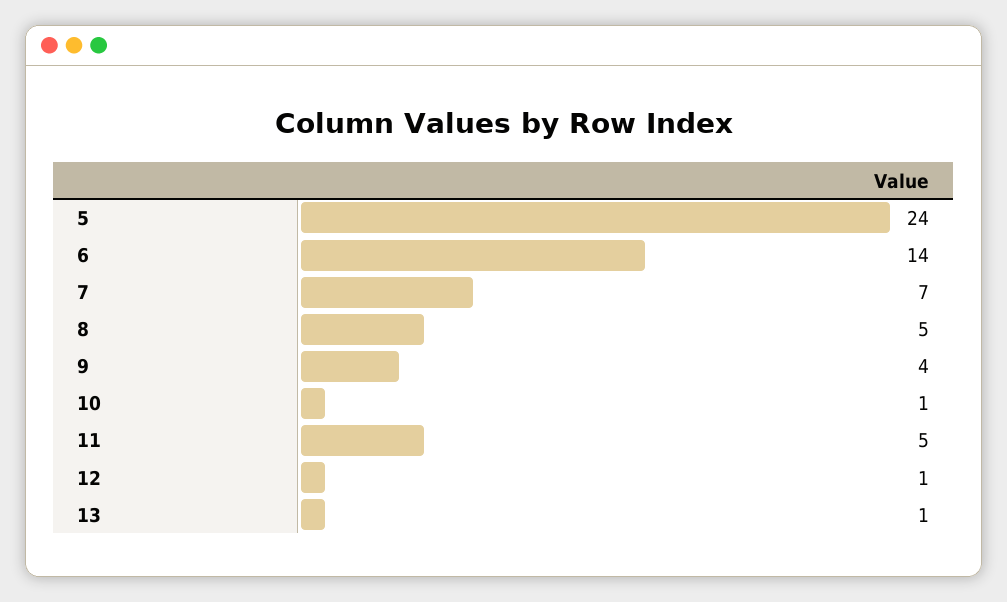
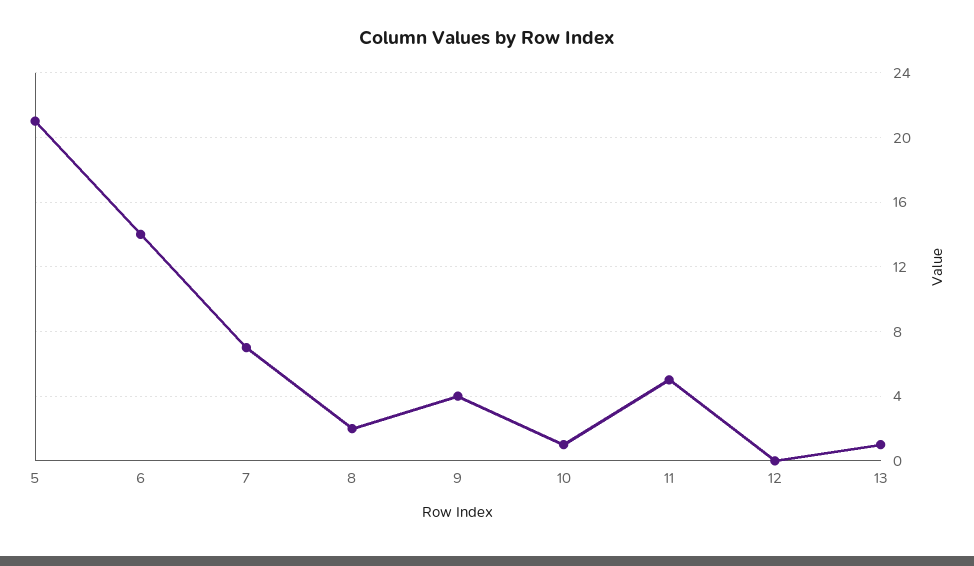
  {
-   "5": 24,
+   "5": 21,
    "6": 14,
    "7": 7,
-   "8": 5,
+   "8": 2,
    "9": 4,
    "10": 1,
    "11": 5,
-   "12": 1,
+   "12": 0,
    "13": 1
  }

